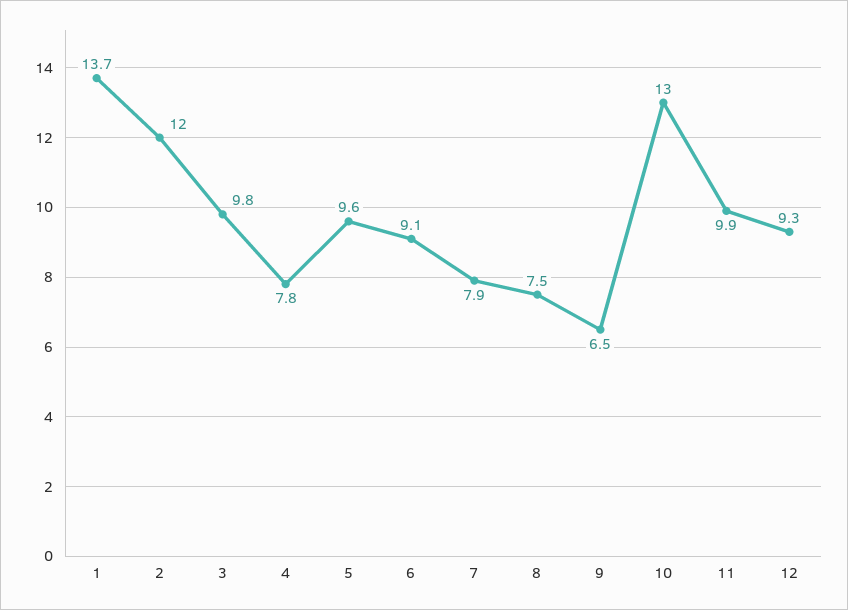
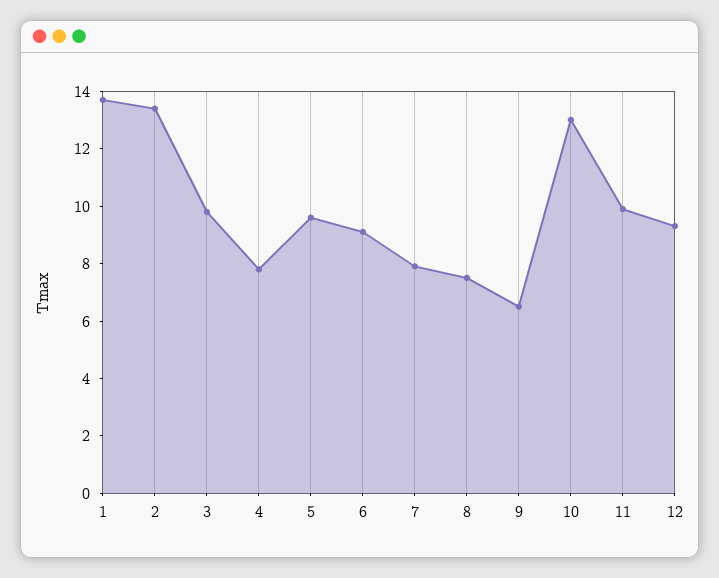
  {
    "1": 13.7,
-   "2": 12,
+   "2": 13.5,
    "3": 9.8,
    "4": 7.8,
    "5": 9.6,
    "6": 9.1,
    "7": 7.9,
    "8": 7.5,
    "9": 6.5,
    "10": 13,
    "11": 9.9,
    "12": 9.3
  }

